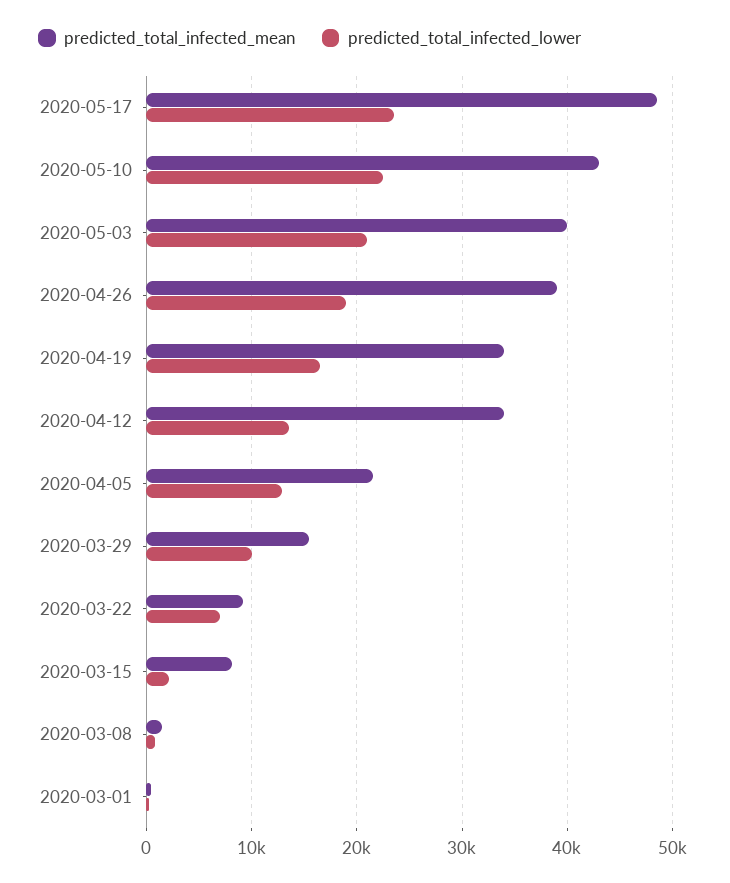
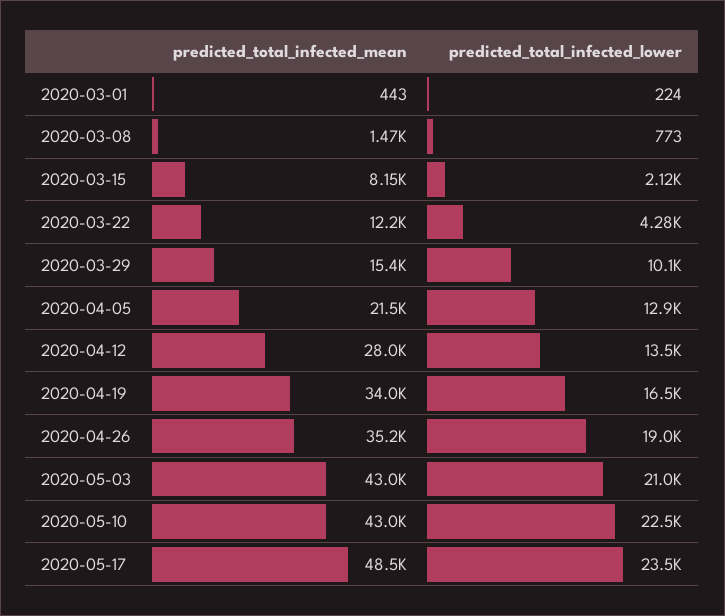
  {
    "predicted_total_infected_mean": {
      "2020-05-17": 48500,
      "2020-05-10": 43000,
-     "2020-05-03": 40000,
+     "2020-05-03": 43000,
-     "2020-04-26": 39000,
+     "2020-04-26": 35200,
      "2020-04-19": 34000,
-     "2020-04-12": 34000,
+     "2020-04-12": 28000,
      "2020-04-05": 21500,
      "2020-03-29": 15400,
-     "2020-03-22": 9000,
+     "2020-03-22": 12200,
      "2020-03-15": 8150,
      "2020-03-08": 1470,
      "2020-03-01": 443
    },
    "predicted_total_infected_lower": {
      "2020-05-17": 23500,
      "2020-05-10": 22500,
      "2020-05-03": 21000,
      "2020-04-26": 19000,
      "2020-04-19": 16500,
      "2020-04-12": 13500,
      "2020-04-05": 12900,
      "2020-03-29": 10100,
-     "2020-03-22": 7000,
+     "2020-03-22": 4280,
      "2020-03-15": 2120,
      "2020-03-08": 773,
      "2020-03-01": 224
    }
  }

